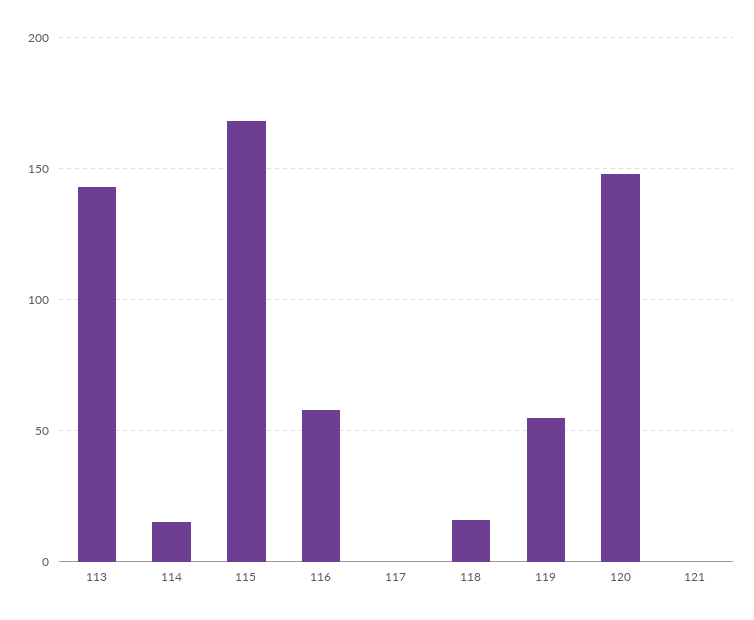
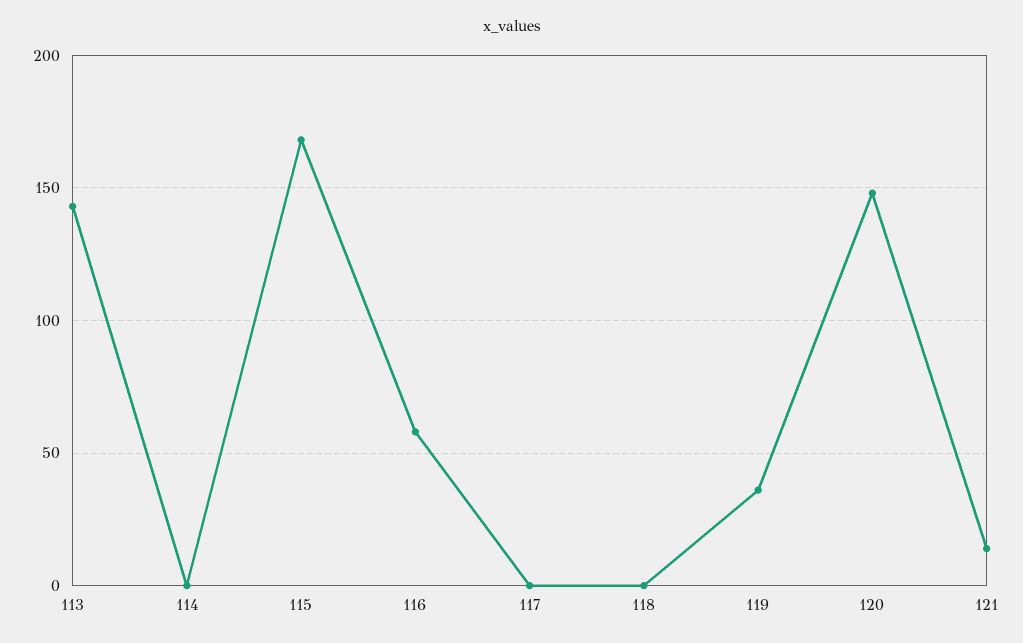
  {
    "113": 145,
-   "114": 15,
+   "114": 0,
    "115": 170,
    "116": 60,
    "117": 0,
-   "118": 15,
+   "118": 0,
-   "119": 55,
+   "119": 35,
    "120": 150,
-   "121": 0
+   "121": 15
  }

